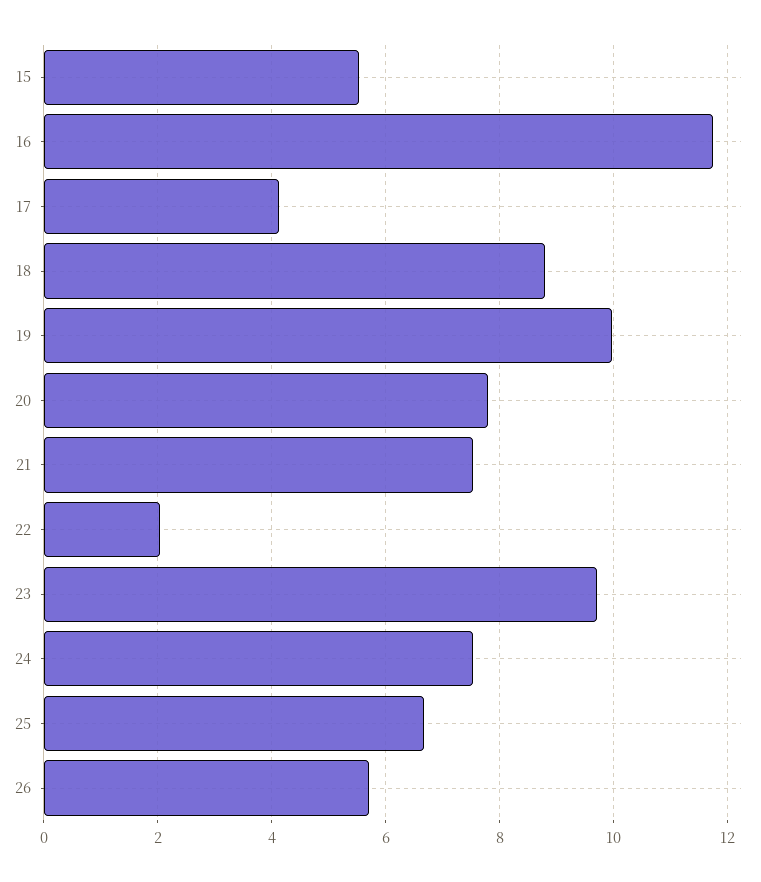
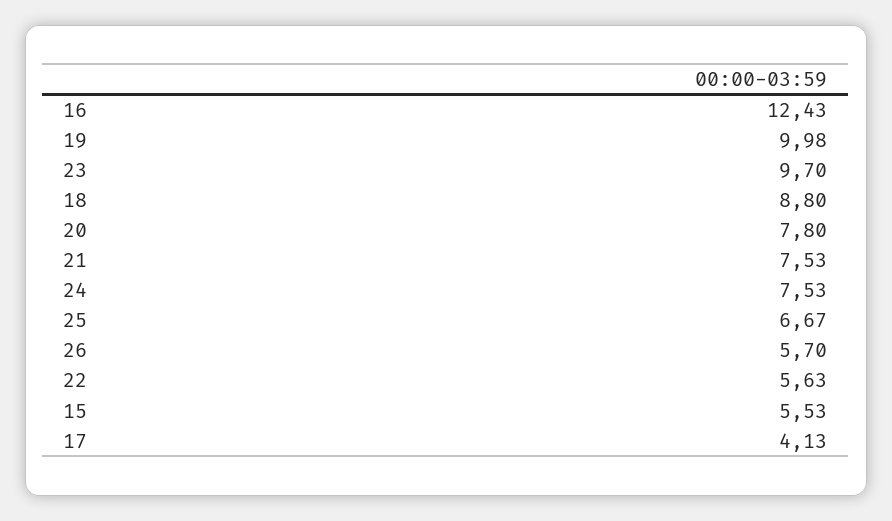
  {
    "15": 5.53,
-   "16": 11.8,
+   "16": 12.43,
    "17": 4.13,
    "18": 8.8,
    "19": 9.98,
    "20": 7.8,
    "21": 7.53,
-   "22": 2,
+   "22": 5.63,
    "23": 9.7,
    "24": 7.53,
    "25": 6.67,
    "26": 5.7
  }

